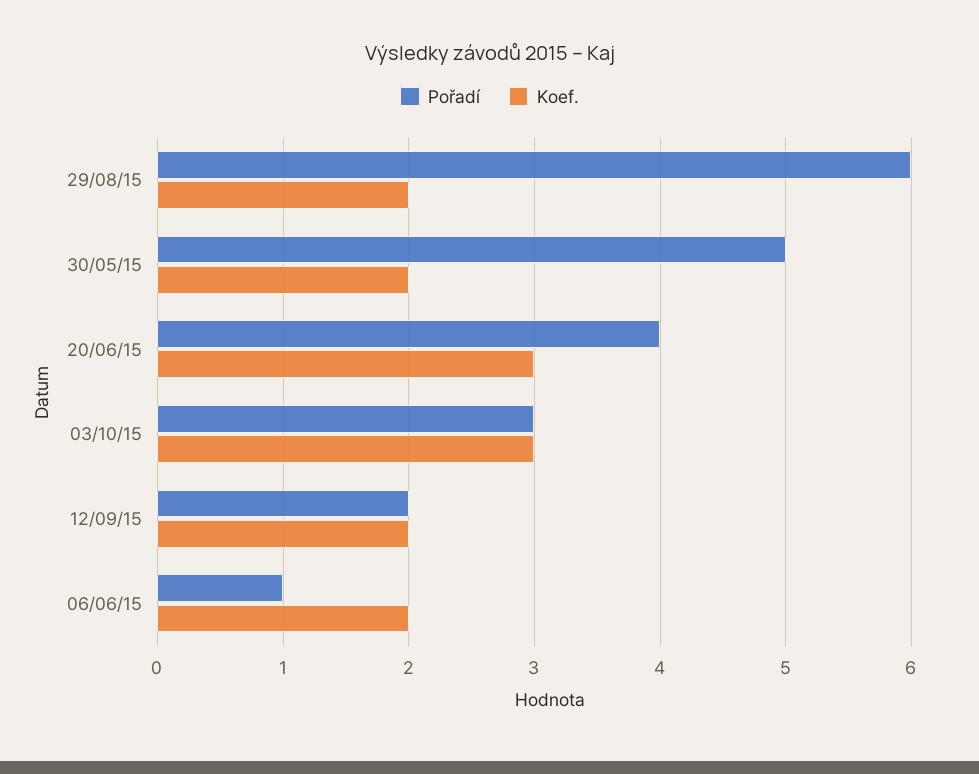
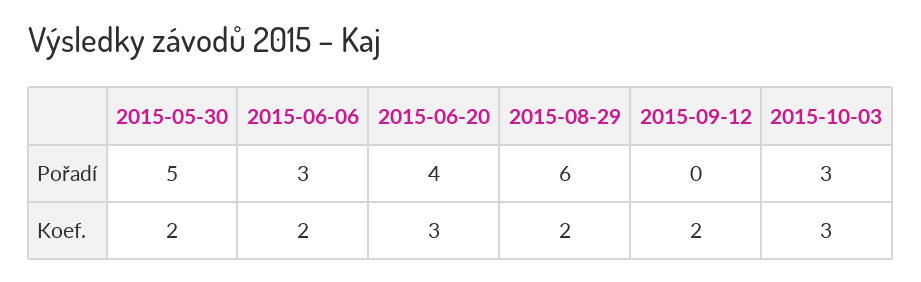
  {
    "Pořadí": {
      "29/08/15": 6,
      "30/05/15": 5,
      "20/06/15": 4,
      "03/10/15": 3,
-     "12/09/15": 2,
+     "12/09/15": 0,
-     "06/06/15": 1
+     "06/06/15": 3
    },
    "Koef.": {
      "29/08/15": 2,
      "30/05/15": 2,
      "20/06/15": 3,
      "03/10/15": 3,
      "12/09/15": 2,
      "06/06/15": 2
    }
  }

